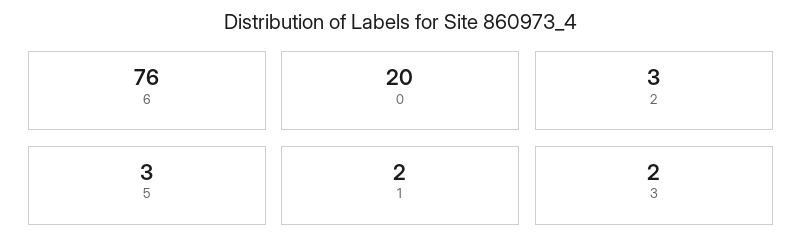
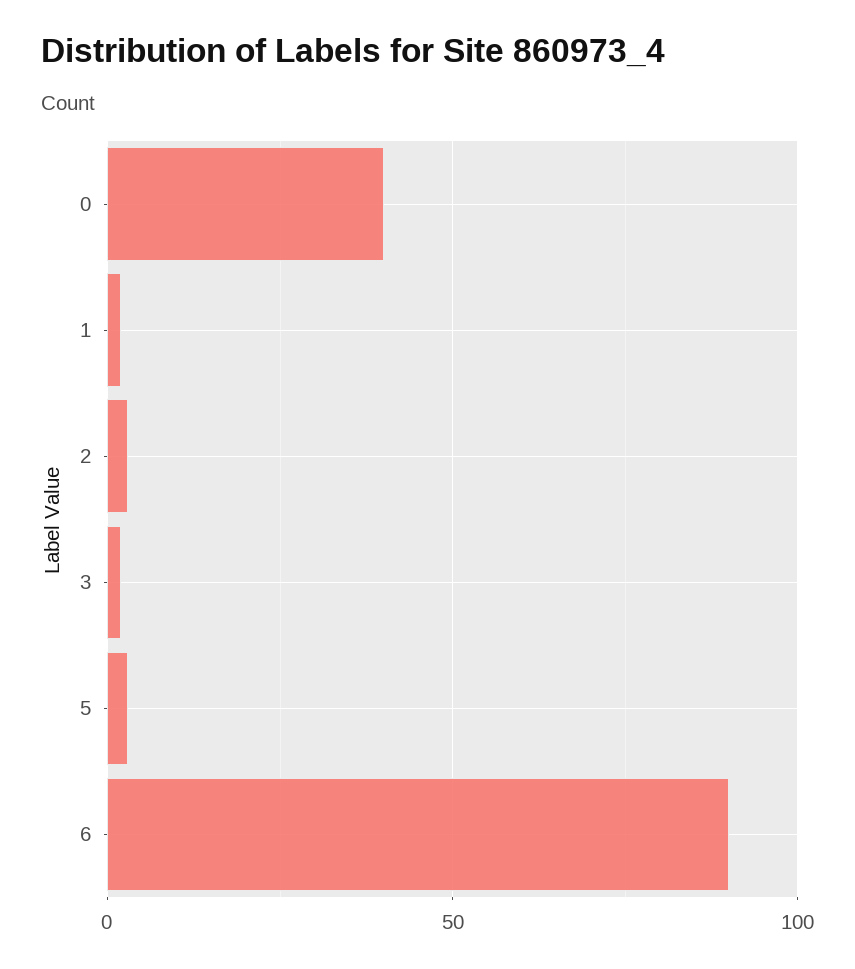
  {
-   "6": 76,
+   "6": 90,
-   "0": 20,
+   "0": 40,
    "2": 3,
    "5": 3,
    "1": 2,
    "3": 2
  }

